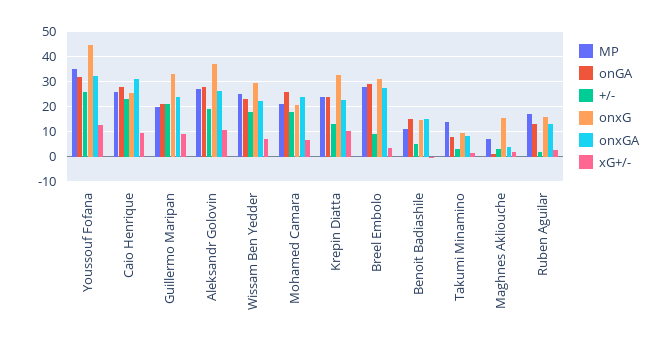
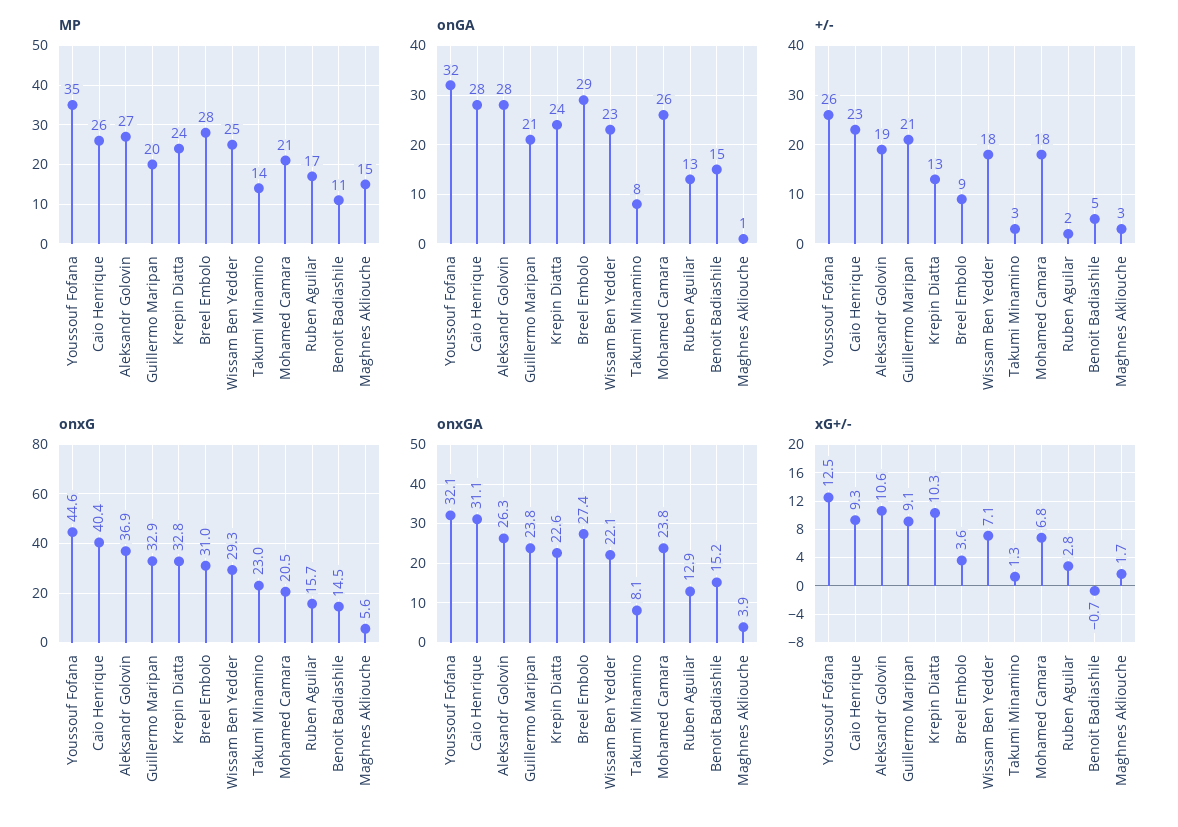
  {
    "MP": {
      "Youssouf Fofana": 35,
      "Caio Henrique": 26,
      "Guillermo Maripan": 20,
      "Aleksandr Golovin": 27,
      "Wissam Ben Yedder": 25,
      "Mohamed Camara": 21,
      "Krepin Diatta": 24,
      "Breel Embolo": 28,
      "Benoit Badiashile": 11,
      "Takumi Minamino": 14,
-     "Maghnes Akliouche": 7.5,
+     "Maghnes Akliouche": 15,
      "Ruben Aguilar": 17
    },
    "onGA": {
      "Youssouf Fofana": 32,
      "Caio Henrique": 28,
      "Guillermo Maripan": 21,
      "Aleksandr Golovin": 28,
      "Wissam Ben Yedder": 23,
      "Mohamed Camara": 26,
      "Krepin Diatta": 24,
      "Breel Embolo": 29,
      "Benoit Badiashile": 15,
      "Takumi Minamino": 8,
      "Maghnes Akliouche": 1,
      "Ruben Aguilar": 13
    },
    "+/-": {
      "Youssouf Fofana": 26,
      "Caio Henrique": 23,
      "Guillermo Maripan": 21,
      "Aleksandr Golovin": 19,
      "Wissam Ben Yedder": 18,
      "Mohamed Camara": 18,
      "Krepin Diatta": 13,
      "Breel Embolo": 9,
      "Benoit Badiashile": 5,
      "Takumi Minamino": 3,
      "Maghnes Akliouche": 3,
      "Ruben Aguilar": 2
    },
    "onxG": {
      "Youssouf Fofana": 44.6,
-     "Caio Henrique": 25,
+     "Caio Henrique": 40.4,
      "Guillermo Maripan": 32.9,
      "Aleksandr Golovin": 36.9,
      "Wissam Ben Yedder": 29.3,
      "Mohamed Camara": 20.5,
      "Krepin Diatta": 32.8,
      "Breel Embolo": 31,
      "Benoit Badiashile": 14.5,
-     "Takumi Minamino": 10,
+     "Takumi Minamino": 23,
-     "Maghnes Akliouche": 15,
+     "Maghnes Akliouche": 5.6,
      "Ruben Aguilar": 15.7
    },
    "onxGA": {
      "Youssouf Fofana": 32.1,
      "Caio Henrique": 31.1,
      "Guillermo Maripan": 23.8,
      "Aleksandr Golovin": 26.3,
      "Wissam Ben Yedder": 22.1,
      "Mohamed Camara": 23.8,
      "Krepin Diatta": 22.6,
      "Breel Embolo": 27.4,
      "Benoit Badiashile": 15.2,
      "Takumi Minamino": 8.1,
      "Maghnes Akliouche": 3.9,
      "Ruben Aguilar": 12.9
    },
    "xG+/-": {
      "Youssouf Fofana": 12.5,
      "Caio Henrique": 9.3,
      "Guillermo Maripan": 9.1,
      "Aleksandr Golovin": 10.6,
      "Wissam Ben Yedder": 7.1,
      "Mohamed Camara": 6.8,
      "Krepin Diatta": 10.3,
      "Breel Embolo": 3.6,
      "Benoit Badiashile": -0.7,
      "Takumi Minamino": 1.3,
      "Maghnes Akliouche": 1.7,
      "Ruben Aguilar": 2.8
    }
  }

